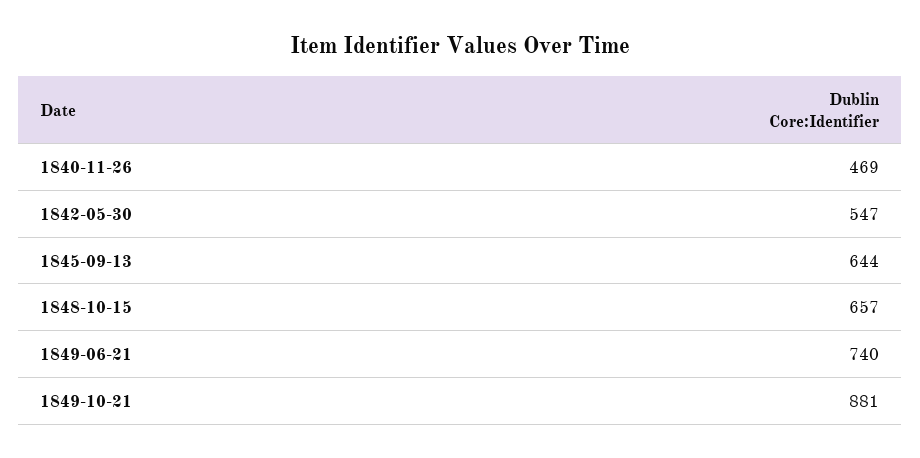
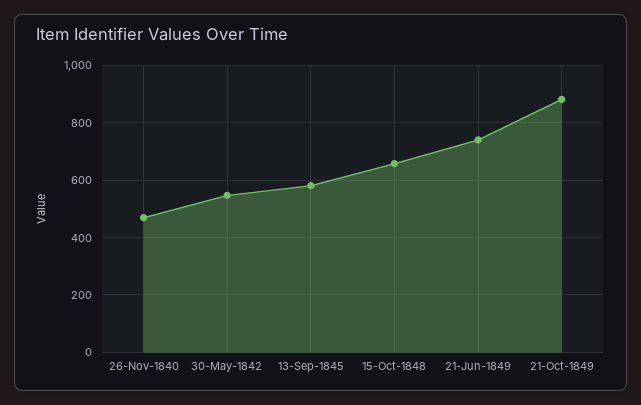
  {
    "1840-11-26": 469,
    "1842-05-30": 547,
-   "1845-09-13": 644,
+   "1845-09-13": 575,
    "1848-10-15": 657,
    "1849-06-21": 740,
    "1849-10-21": 881
  }

